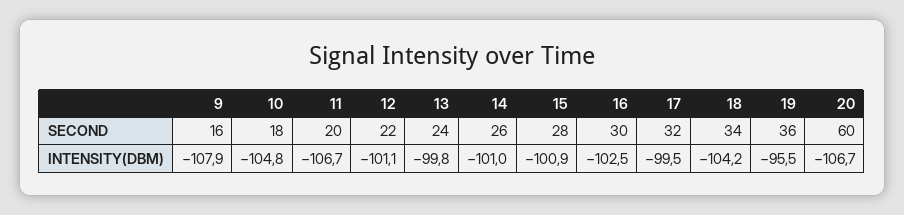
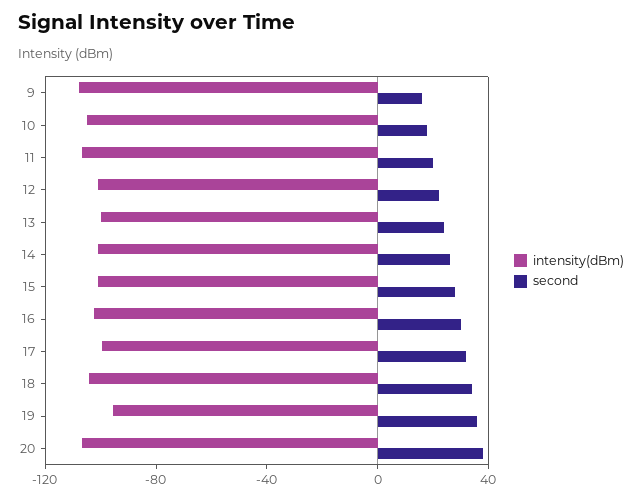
  {
    "SECOND": {
      "9": 16,
      "10": 18,
      "11": 20,
      "12": 22,
      "13": 24,
      "14": 26,
      "15": 28,
      "16": 30,
      "17": 32,
      "18": 34,
      "19": 36,
-     "20": 60
+     "20": 40
    },
    "INTENSITY(DBM)": {
      "9": -107.9,
      "10": -104.8,
      "11": -106.7,
      "12": -101.1,
      "13": -99.8,
      "14": -101,
      "15": -100.9,
      "16": -102.5,
      "17": -99.5,
      "18": -104.2,
      "19": -95.5,
      "20": -106.7
    }
  }

